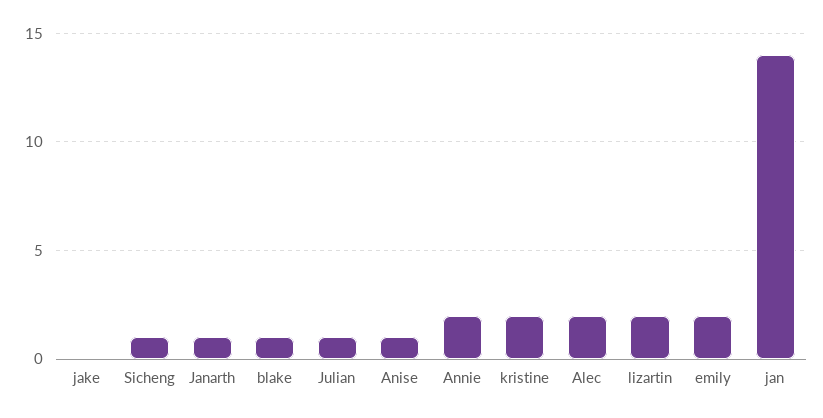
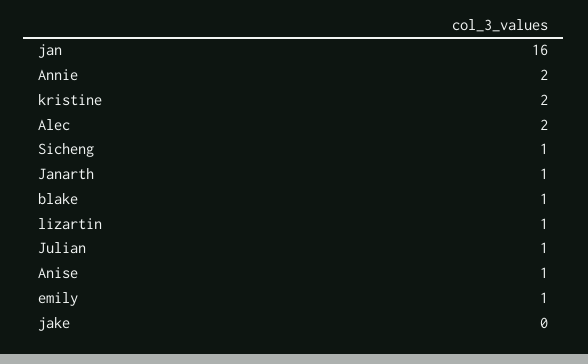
  {
    "jake": 0,
    "Sicheng": 1,
    "Janarth": 1,
    "blake": 1,
    "Julian": 1,
    "Anise": 1,
    "Annie": 2,
    "kristine": 2,
    "Alec": 2,
-   "lizartin": 2,
+   "lizartin": 1,
-   "emily": 2,
+   "emily": 1,
-   "jan": 14
+   "jan": 16
  }

